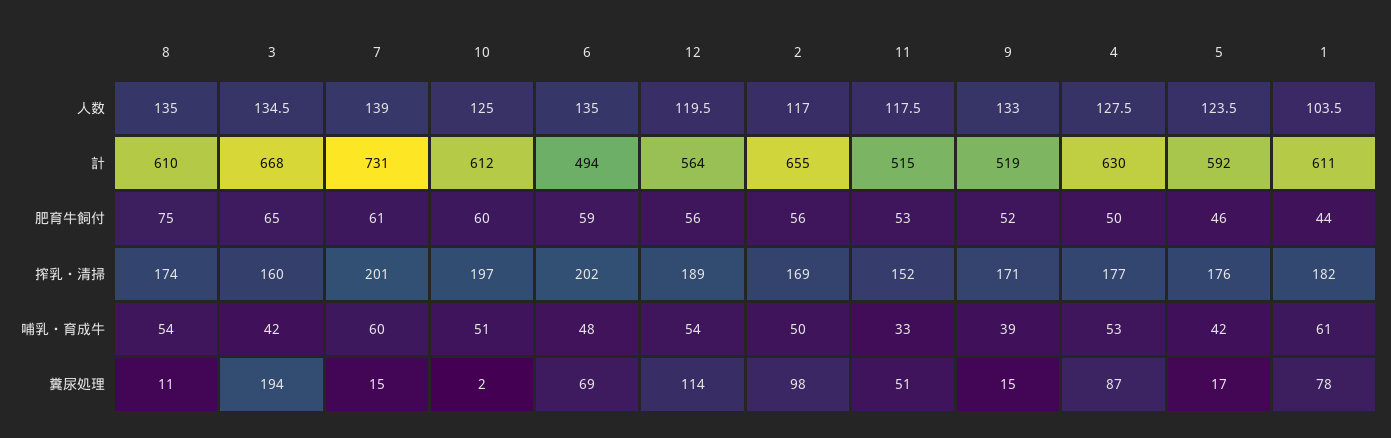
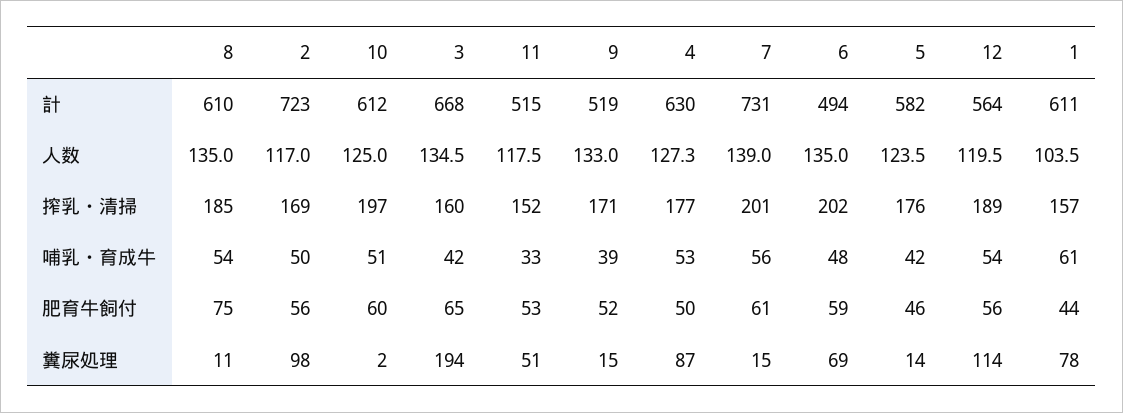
  {
    "8": {
      "人数": 135,
      "計": 610,
      "肥育牛飼付": 75,
-     "搾乳・清掃": 174,
+     "搾乳・清掃": 185,
      "哺乳・育成牛": 54,
      "糞尿処理": 11
    },
    "3": {
      "人数": 134.5,
      "計": 668,
      "肥育牛飼付": 65,
      "搾乳・清掃": 160,
      "哺乳・育成牛": 42,
      "糞尿処理": 194
    },
    "7": {
      "人数": 139,
      "計": 731,
      "肥育牛飼付": 61,
      "搾乳・清掃": 201,
-     "哺乳・育成牛": 60,
+     "哺乳・育成牛": 56,
      "糞尿処理": 15
    },
    "10": {
      "人数": 125,
      "計": 612,
      "肥育牛飼付": 60,
      "搾乳・清掃": 197,
      "哺乳・育成牛": 51,
      "糞尿処理": 2
    },
    "6": {
      "人数": 135,
      "計": 494,
      "肥育牛飼付": 59,
      "搾乳・清掃": 202,
      "哺乳・育成牛": 48,
      "糞尿処理": 69
    },
    "12": {
      "人数": 119.5,
      "計": 564,
      "肥育牛飼付": 56,
      "搾乳・清掃": 189,
      "哺乳・育成牛": 54,
      "糞尿処理": 114
    },
    "2": {
      "人数": 117,
-     "計": 655,
+     "計": 723,
      "肥育牛飼付": 56,
      "搾乳・清掃": 169,
      "哺乳・育成牛": 50,
      "糞尿処理": 98
    },
    "11": {
      "人数": 117.5,
      "計": 515,
      "肥育牛飼付": 53,
      "搾乳・清掃": 152,
      "哺乳・育成牛": 33,
      "糞尿処理": 51
    },
    "9": {
      "人数": 133,
      "計": 519,
      "肥育牛飼付": 52,
      "搾乳・清掃": 171,
      "哺乳・育成牛": 39,
      "糞尿処理": 15
    },
    "4": {
-     "人数": 127.5,
+     "人数": 127.3,
      "計": 630,
      "肥育牛飼付": 50,
      "搾乳・清掃": 177,
      "哺乳・育成牛": 53,
      "糞尿処理": 87
    },
    "5": {
      "人数": 123.5,
-     "計": 592,
+     "計": 582,
      "肥育牛飼付": 46,
      "搾乳・清掃": 176,
      "哺乳・育成牛": 42,
-     "糞尿処理": 17
+     "糞尿処理": 14
    },
    "1": {
      "人数": 103.5,
      "計": 611,
      "肥育牛飼付": 44,
-     "搾乳・清掃": 182,
+     "搾乳・清掃": 157,
      "哺乳・育成牛": 61,
      "糞尿処理": 78
    }
  }

